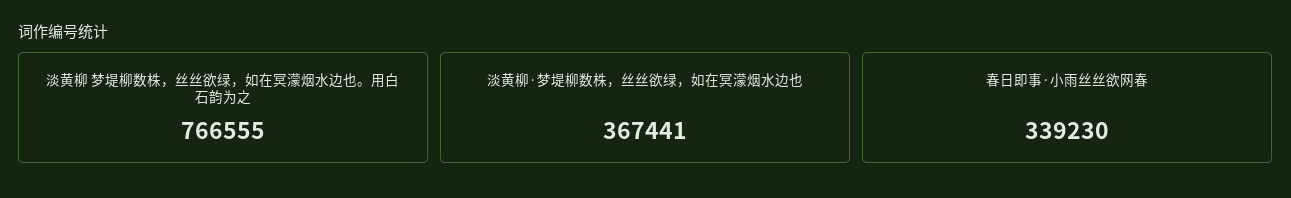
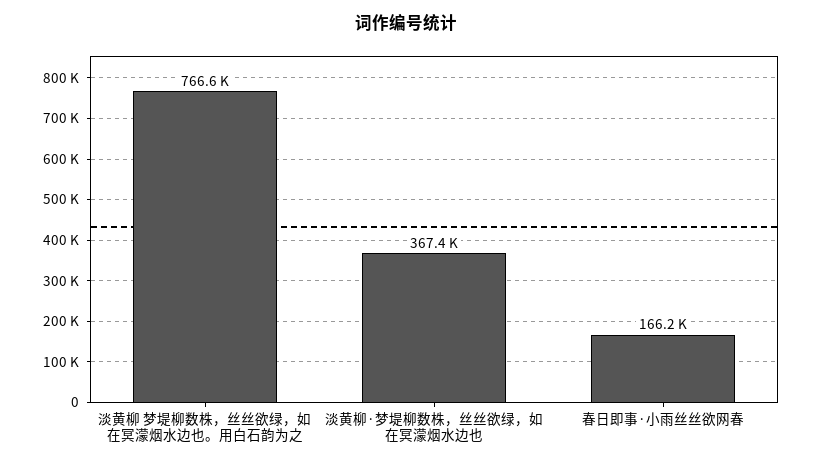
  {
    "淡黄柳 梦堤柳数株，丝丝欲绿，如在冥濛烟水边也。用白石韵为之": 766555,
    "淡黄柳·梦堤柳数株，丝丝欲绿，如在冥濛烟水边也": 367441,
-   "春日即事·小雨丝丝欲网春": 339230
+   "春日即事·小雨丝丝欲网春": 166200
  }

